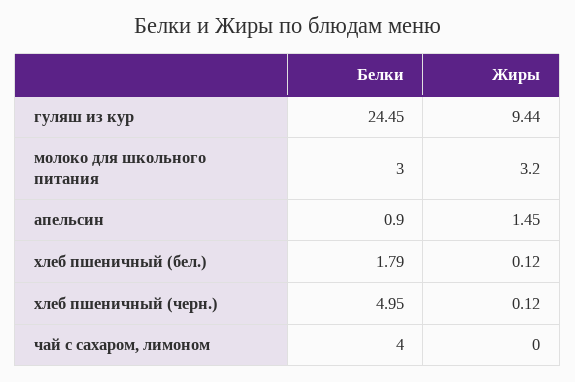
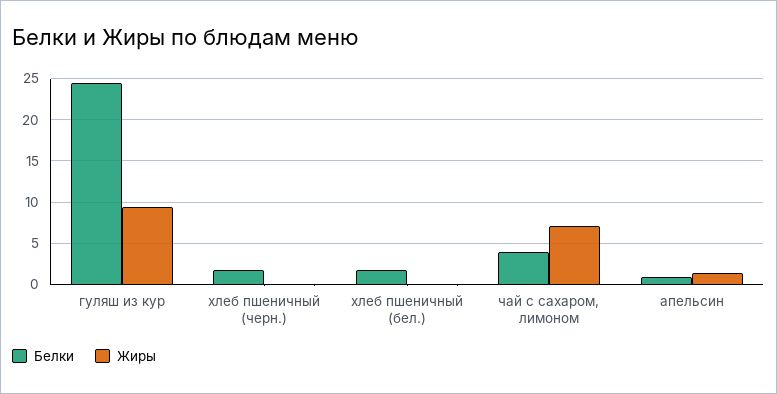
  {
    "Белки": {
      "гуляш из кур": 24.45,
-     "молоко для школьного питания": 3,
      "апельсин": 0.9,
      "хлеб пшеничный (бел.)": 1.79,
-     "хлеб пшеничный (черн.)": 4.95,
+     "хлеб пшеничный (черн.)": 2,
      "чай с сахаром, лимоном": 4
    },
    "Жиры": {
      "гуляш из кур": 9.44,
-     "молоко для школьного питания": 3.2,
      "апельсин": 1.45,
      "хлеб пшеничный (бел.)": 0.12,
      "хлеб пшеничный (черн.)": 0.12,
-     "чай с сахаром, лимоном": 0
+     "чай с сахаром, лимоном": 7
    }
  }

